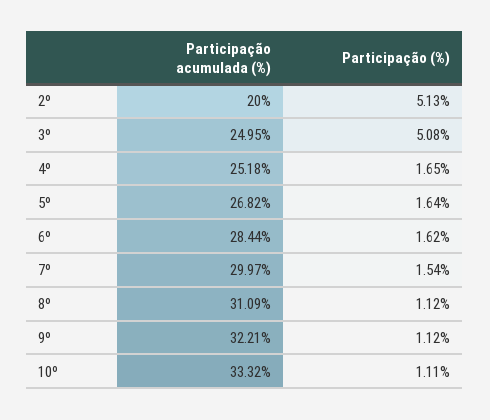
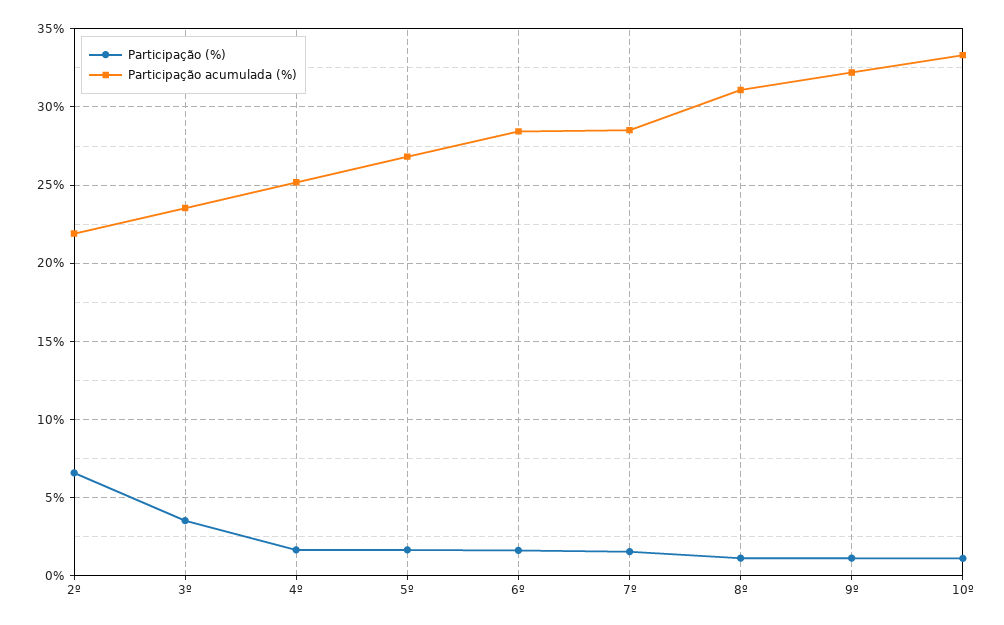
  {
    "Participação acumulada (%)": {
-     "2º": 20,
+     "2º": 22,
-     "3º": 24.95,
+     "3º": 23.5,
      "4º": 25.18,
      "5º": 26.82,
      "6º": 28.44,
-     "7º": 29.97,
+     "7º": 28.5,
      "8º": 31.09,
      "9º": 32.21,
      "10º": 33.32
    },
    "Participação (%)": {
-     "2º": 5.13,
+     "2º": 6.5,
-     "3º": 5.08,
+     "3º": 3.5,
      "4º": 1.65,
      "5º": 1.64,
      "6º": 1.62,
      "7º": 1.54,
      "8º": 1.12,
      "9º": 1.12,
      "10º": 1.11
    }
  }

